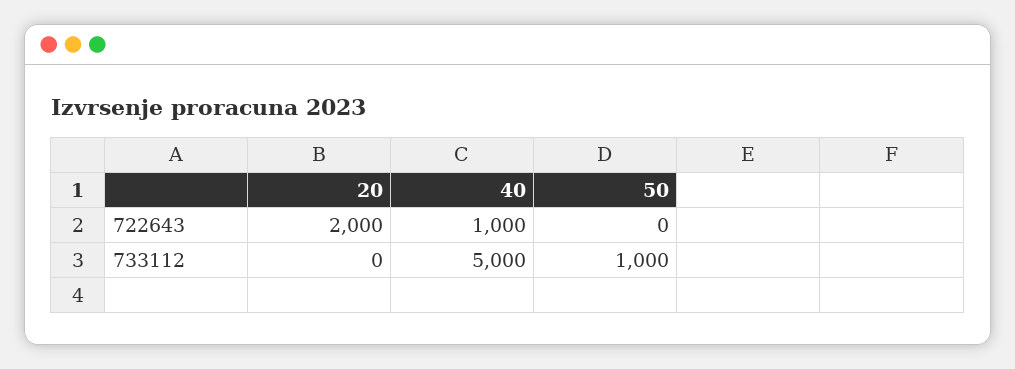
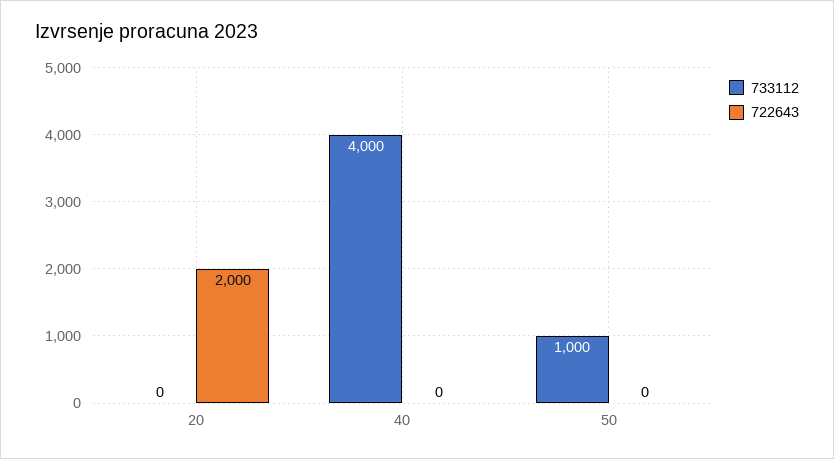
  {
    "722643": {
      "20": 2000,
-     "40": 1000,
+     "40": 0,
      "50": 0
    },
    "733112": {
      "20": 0,
-     "40": 5000,
+     "40": 4000,
      "50": 1000
    }
  }

